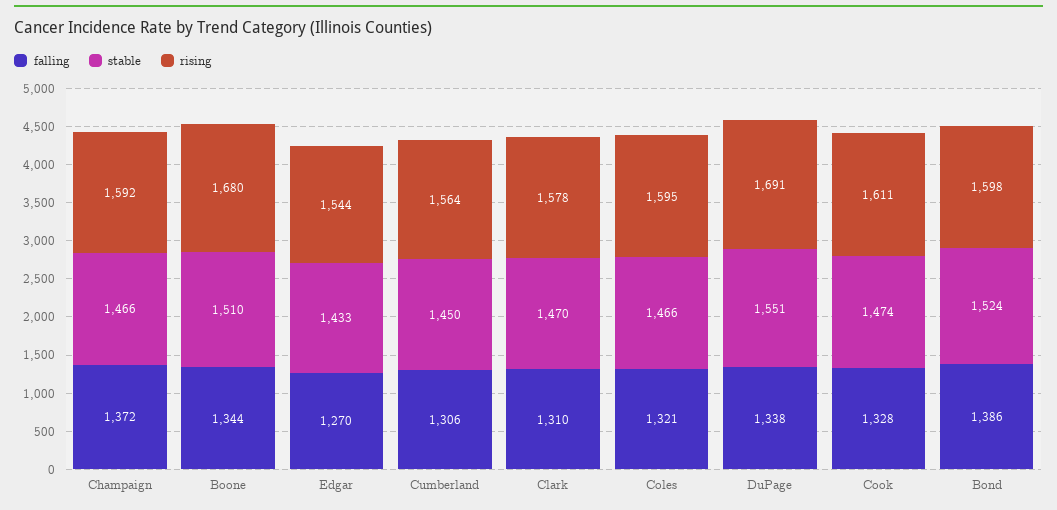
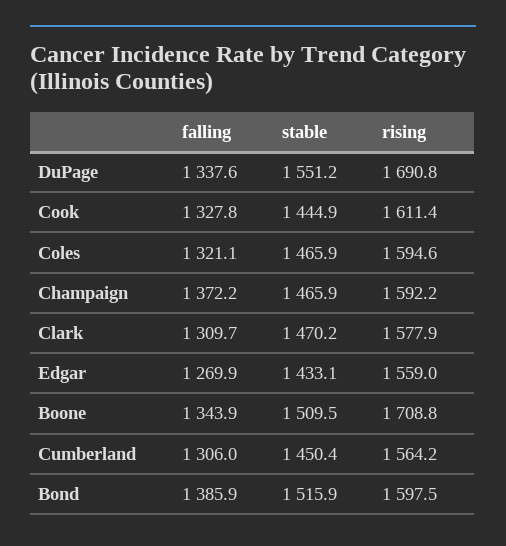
  {
    "falling": {
      "Champaign": 1372.2,
      "Boone": 1343.9,
      "Edgar": 1269.9,
      "Cumberland": 1306,
      "Clark": 1309.7,
      "Coles": 1321.1,
      "DuPage": 1337.6,
      "Cook": 1327.8,
      "Bond": 1385.9
    },
    "stable": {
      "Champaign": 1465.9,
      "Boone": 1509.5,
      "Edgar": 1433.1,
      "Cumberland": 1450.4,
      "Clark": 1470.2,
      "Coles": 1465.9,
      "DuPage": 1551.2,
-     "Cook": 1474,
+     "Cook": 1444.9,
-     "Bond": 1524
+     "Bond": 1515.9
    },
    "rising": {
      "Champaign": 1592.2,
-     "Boone": 1680,
+     "Boone": 1708.8,
-     "Edgar": 1544,
+     "Edgar": 1559,
      "Cumberland": 1564.2,
      "Clark": 1577.9,
      "Coles": 1594.6,
      "DuPage": 1690.8,
      "Cook": 1611.4,
      "Bond": 1597.5
    }
  }

